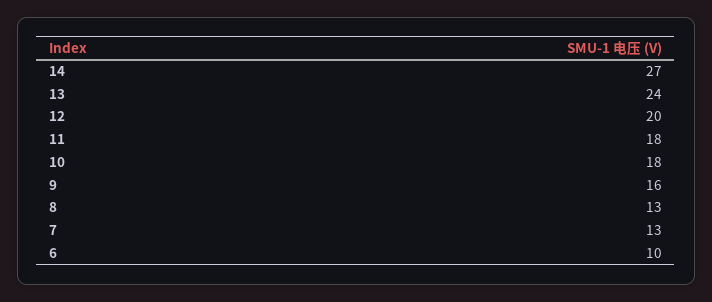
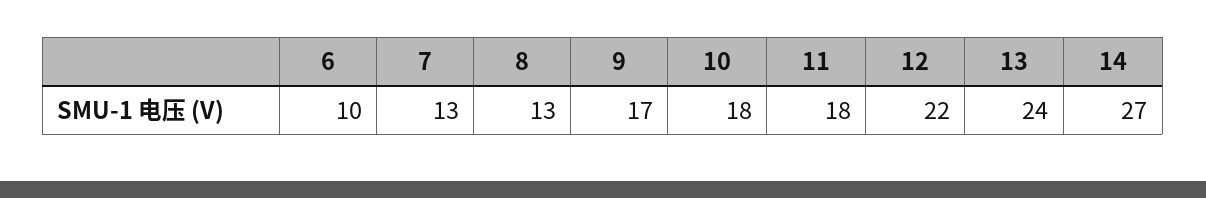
  {
    "14": 27,
    "13": 24,
-   "12": 20,
+   "12": 22,
    "11": 18,
    "10": 18,
-   "9": 16,
+   "9": 17,
    "8": 13,
    "7": 13,
    "6": 10
  }

